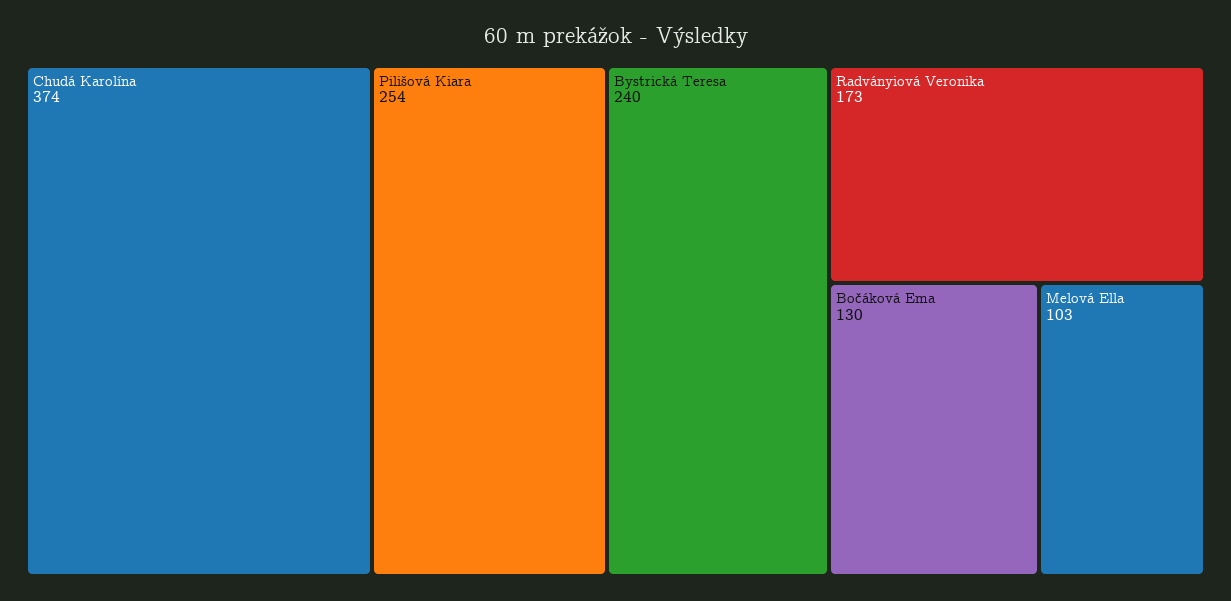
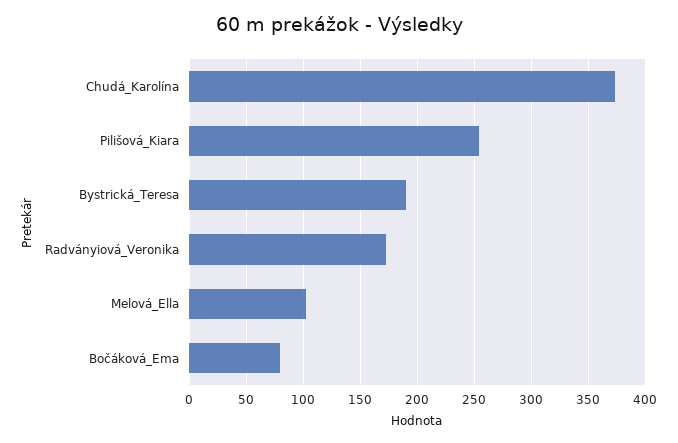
  {
    "Chudá Karolína": 374,
    "Pilišová Kiara": 254,
-   "Bystrická Teresa": 240,
+   "Bystrická Teresa": 190,
    "Radványiová Veronika": 173,
-   "Bočáková Ema": 130,
+   "Bočáková Ema": 80,
    "Melová Ella": 103
  }

